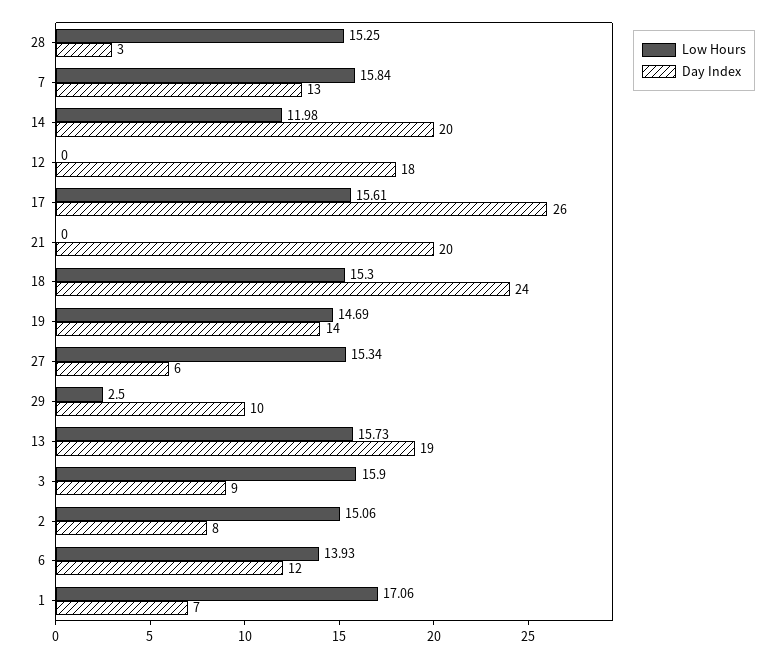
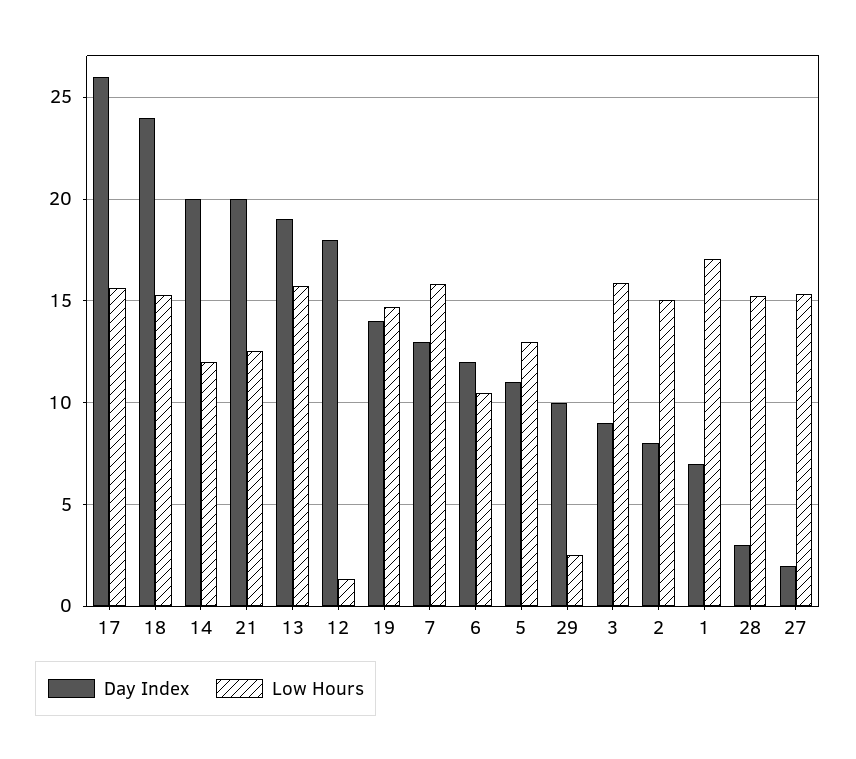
  {
    "Low Hours": {
      "28": 15.25,
      "7": 15.84,
      "14": 11.98,
-     "12": 0,
+     "12": 1.5,
      "17": 15.61,
-     "21": 0,
+     "21": 12.5,
      "18": 15.3,
      "19": 14.69,
      "27": 15.34,
      "29": 2.5,
      "13": 15.73,
      "3": 15.9,
      "2": 15.06,
-     "6": 13.93,
+     "6": 10.5,
-     "1": 17.06
+     "1": 17.06,
+     "5": 13
    },
    "Day Index": {
      "28": 3,
      "7": 13,
      "14": 20,
      "12": 18,
      "17": 26,
      "21": 20,
      "18": 24,
      "19": 14,
-     "27": 6,
+     "27": 2,
      "29": 10,
      "13": 19,
      "3": 9,
      "2": 8,
      "6": 12,
-     "1": 7
+     "1": 7,
+     "5": 11
    }
  }

